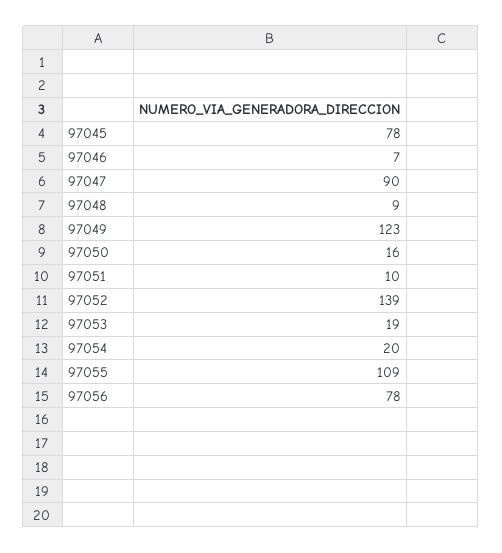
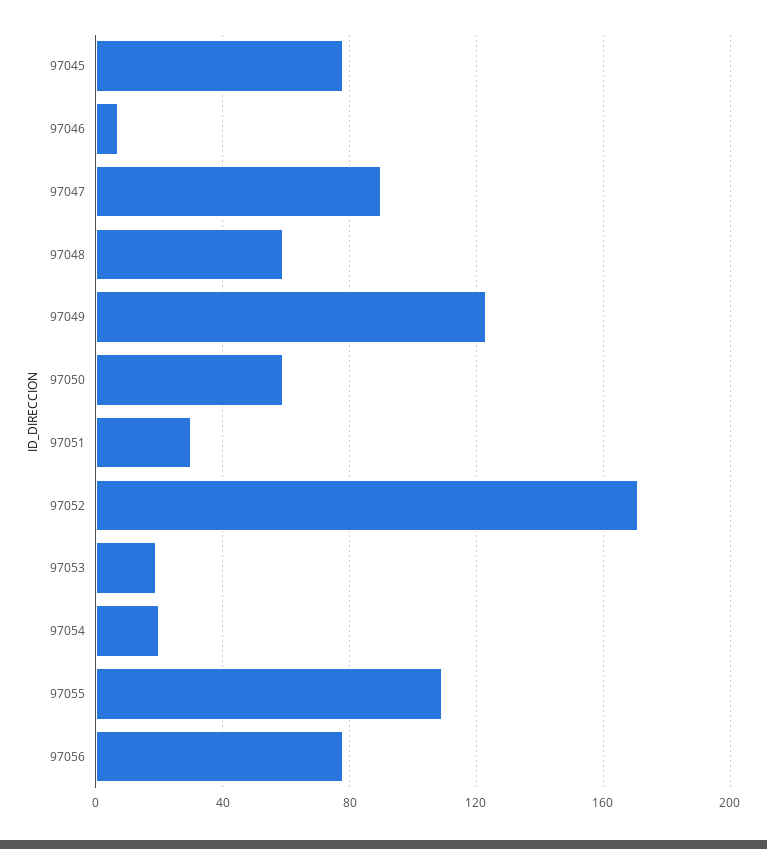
  {
    "97045": 78,
    "97046": 7,
    "97047": 90,
-   "97048": 9,
+   "97048": 60,
    "97049": 123,
-   "97050": 16,
+   "97050": 60,
-   "97051": 10,
+   "97051": 30,
-   "97052": 139,
+   "97052": 170,
    "97053": 19,
    "97054": 20,
    "97055": 109,
    "97056": 78
  }

